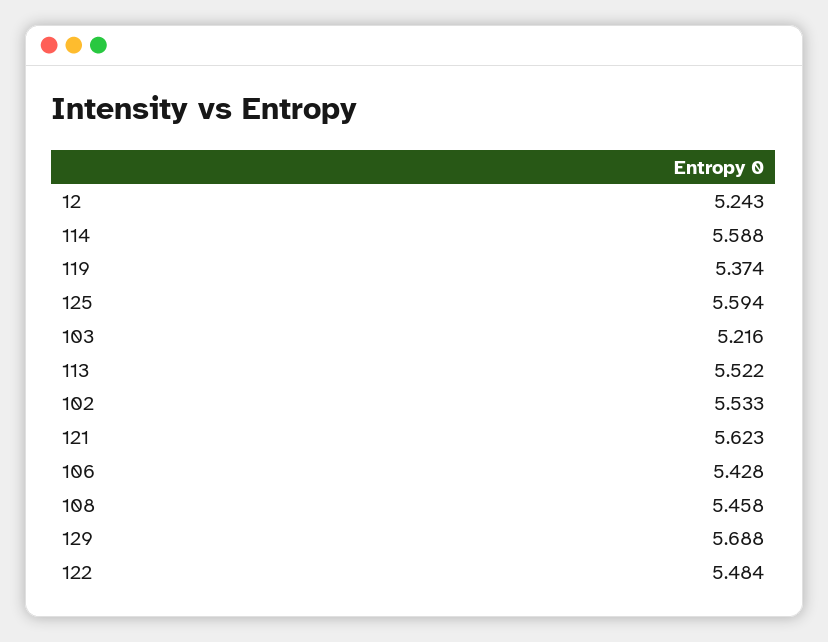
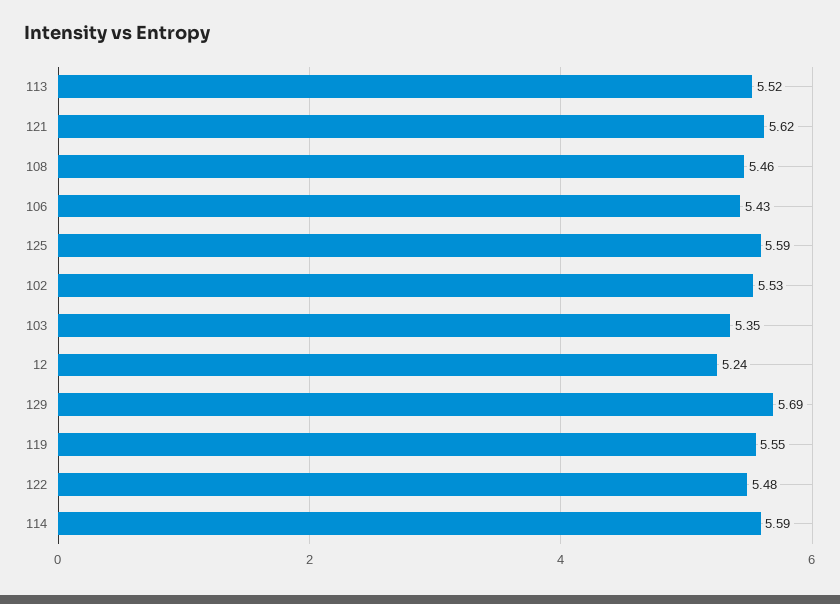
  {
    "12": 5.243,
    "114": 5.588,
-   "119": 5.374,
+   "119": 5.55,
    "125": 5.594,
-   "103": 5.216,
+   "103": 5.35,
    "113": 5.522,
    "102": 5.533,
    "121": 5.623,
    "106": 5.428,
    "108": 5.458,
    "129": 5.688,
    "122": 5.484
  }

